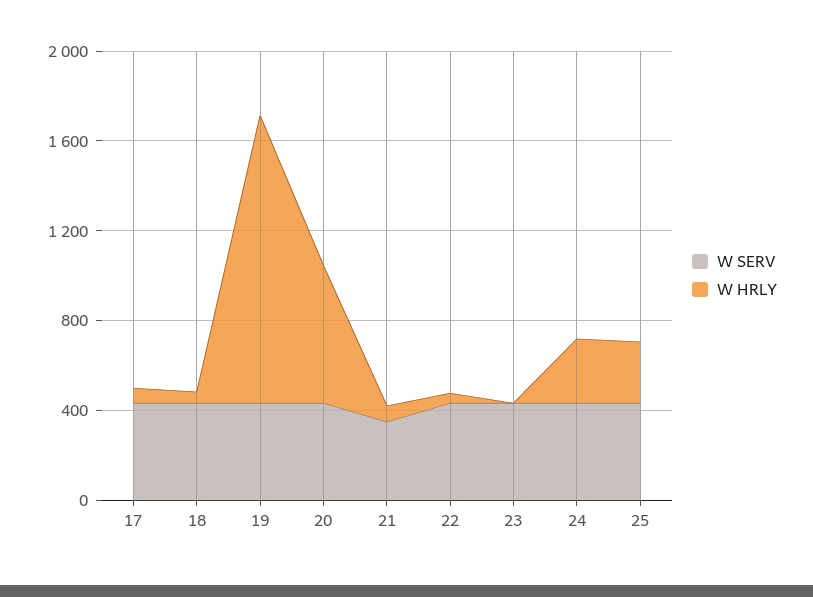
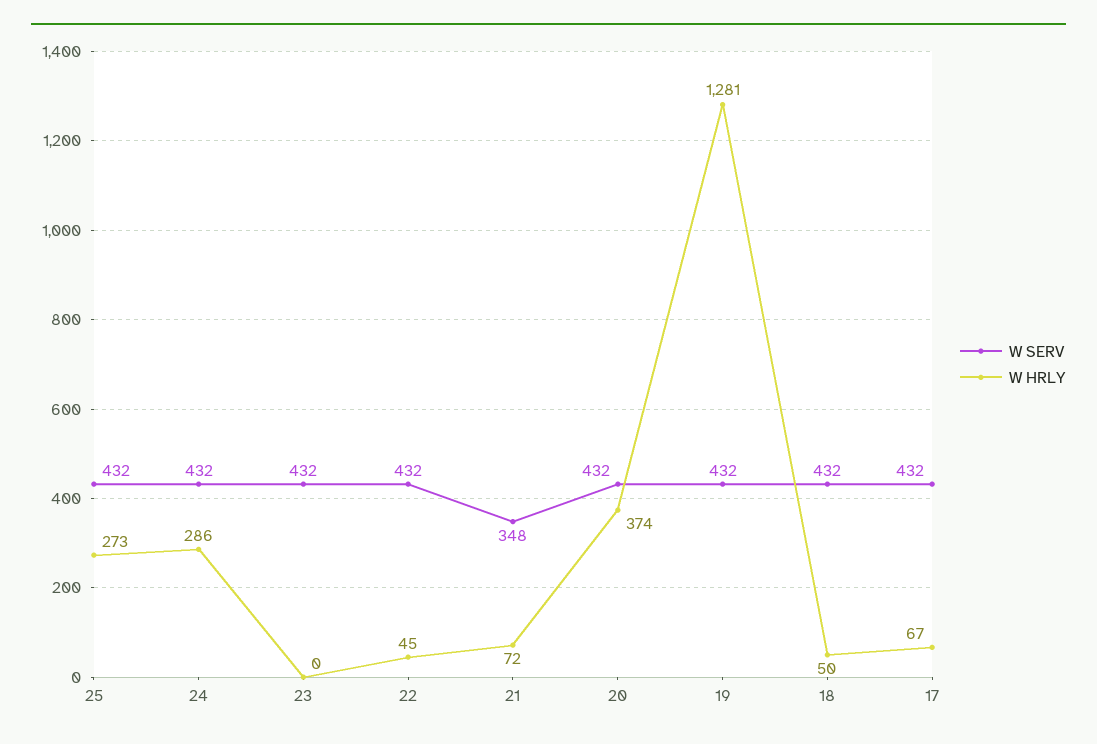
  {
    "W SERV": {
      "17": 432,
      "18": 432,
      "19": 432,
      "20": 432,
      "21": 348,
      "22": 432,
      "23": 432,
      "24": 432,
      "25": 432
    },
    "W HRLY": {
      "17": 67,
      "18": 50,
      "19": 1281,
-     "20": 600,
+     "20": 374,
      "21": 72,
      "22": 45,
      "23": 0,
      "24": 286,
      "25": 273
    }
  }

